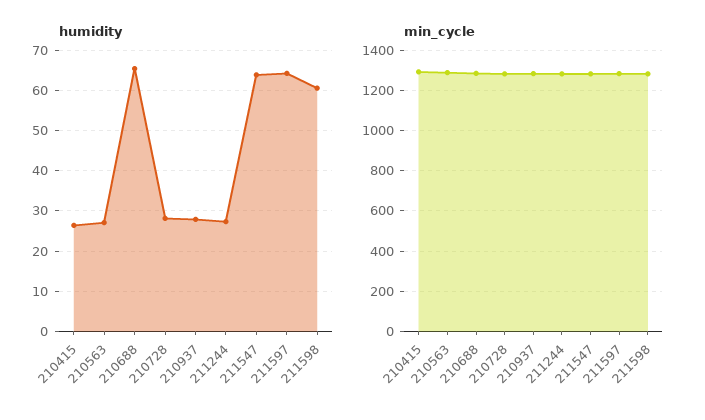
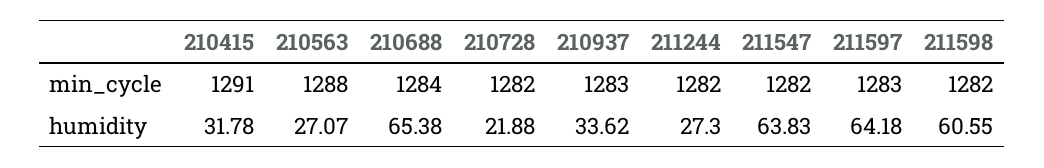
  {
    "humidity": {
-     "210415": 26,
+     "210415": 31.78,
      "210563": 27.07,
      "210688": 65.38,
-     "210728": 28,
+     "210728": 21.88,
-     "210937": 28,
+     "210937": 33.62,
      "211244": 27.3,
      "211547": 63.83,
      "211597": 64.18,
      "211598": 60.55
    },
    "min_cycle": {
      "210415": 1291,
      "210563": 1288,
      "210688": 1284,
      "210728": 1282,
      "210937": 1283,
      "211244": 1282,
      "211547": 1282,
      "211597": 1283,
      "211598": 1282
    }
  }

